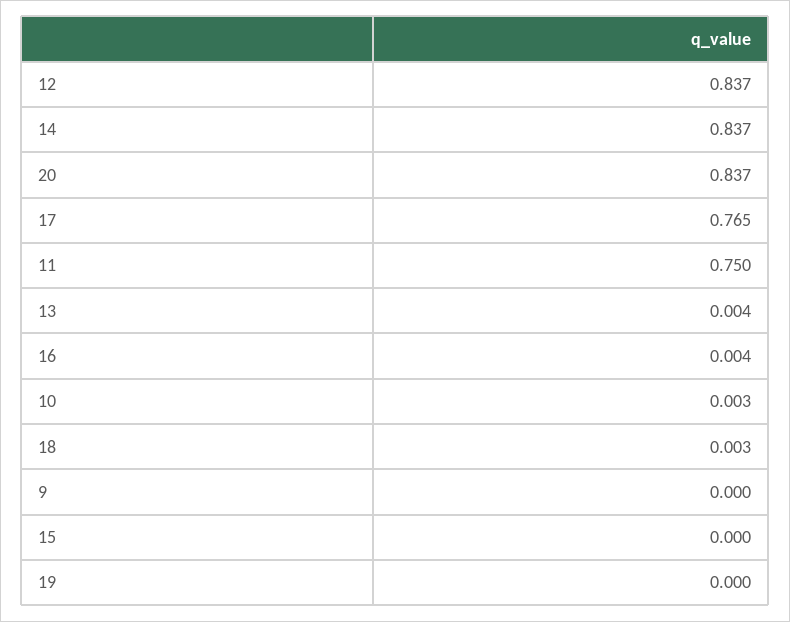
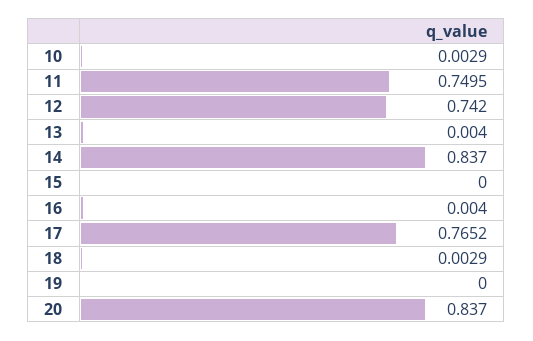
  {
-   "12": 0.837,
+   "12": 0.742,
    "14": 0.837,
    "20": 0.837,
    "17": 0.7652,
    "11": 0.7495,
    "13": 0.004,
    "16": 0.004,
    "10": 0.0029,
    "18": 0.0029,
-   "9": 0,
    "15": 0,
    "19": 0
  }

